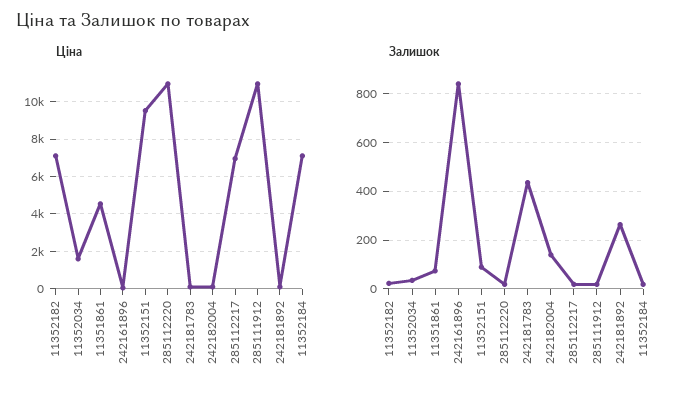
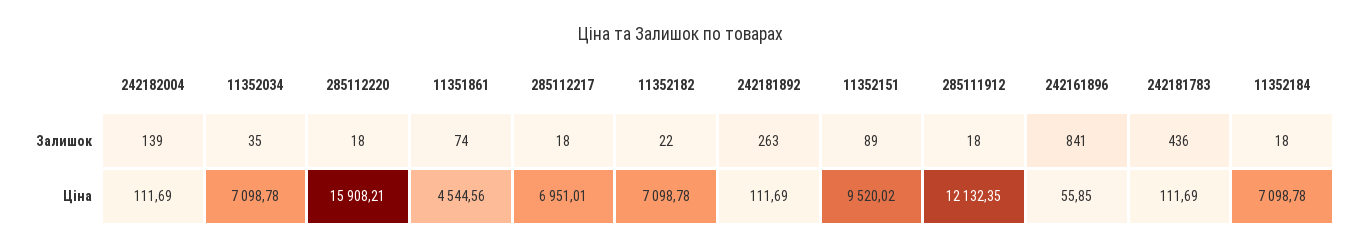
  {
    "Ціна": {
      "11352182": 7098.78,
-     "11352034": 1500,
+     "11352034": 7098.78,
      "11351861": 4544.56,
      "242161896": 55.85,
      "11352151": 9520.02,
-     "285112220": 11000,
+     "285112220": 15908.21,
      "242181783": 111.69,
      "242182004": 111.69,
      "285112217": 6951.01,
-     "285111912": 11000,
+     "285111912": 12132.35,
      "242181892": 111.69,
      "11352184": 7098.78
    },
    "Залишок": {
      "11352182": 22,
      "11352034": 35,
      "11351861": 74,
      "242161896": 841,
      "11352151": 89,
      "285112220": 18,
      "242181783": 436,
      "242182004": 139,
      "285112217": 18,
      "285111912": 18,
      "242181892": 263,
      "11352184": 18
    }
  }

